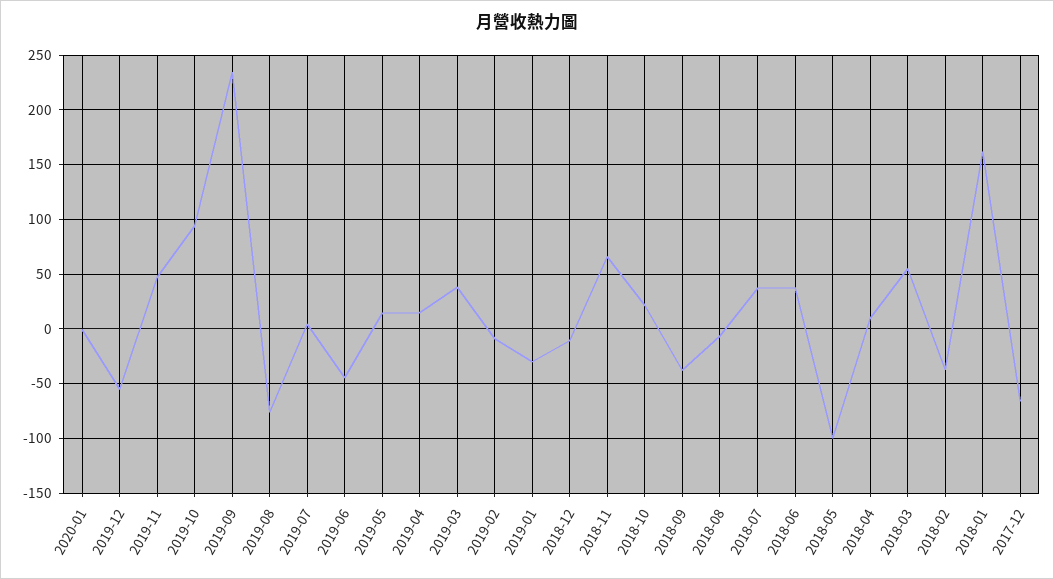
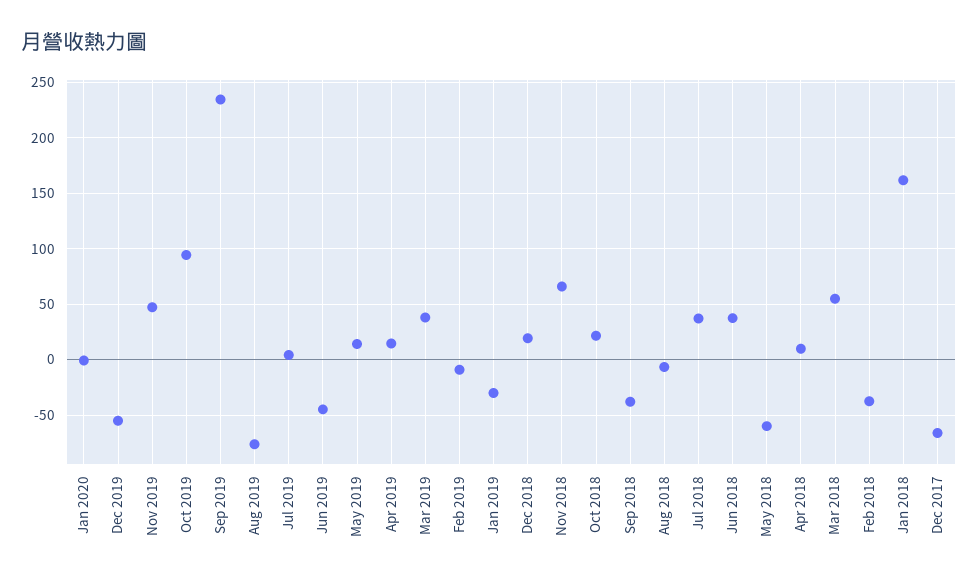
  {
    "2020-01": 0,
    "2019-12": -60,
    "2019-11": 50,
    "2019-10": 90,
    "2019-09": 230,
    "2019-08": -80,
    "2019-07": 0,
    "2019-06": -40,
    "2019-05": 10,
    "2019-04": 10,
    "2019-03": 40,
    "2019-02": -10,
    "2019-01": -30,
-   "2018-12": -10,
+   "2018-12": 20,
    "2018-11": 70,
    "2018-10": 20,
    "2018-09": -40,
    "2018-08": -10,
    "2018-07": 40,
    "2018-06": 40,
-   "2018-05": -100,
+   "2018-05": -60,
    "2018-04": 10,
    "2018-03": 50,
    "2018-02": -40,
    "2018-01": 160,
    "2017-12": -70
  }

